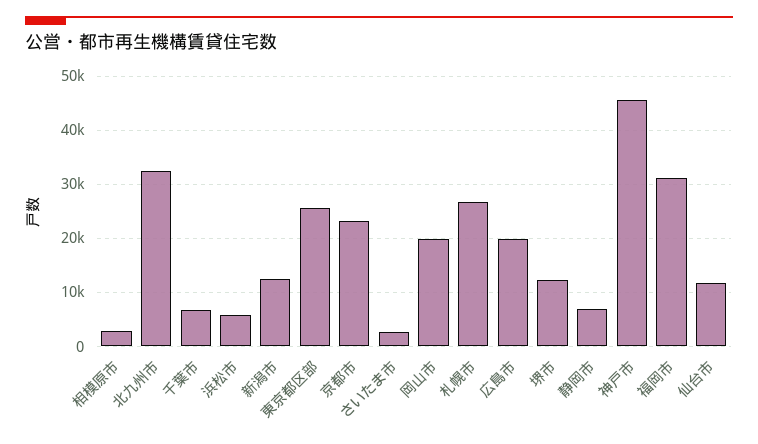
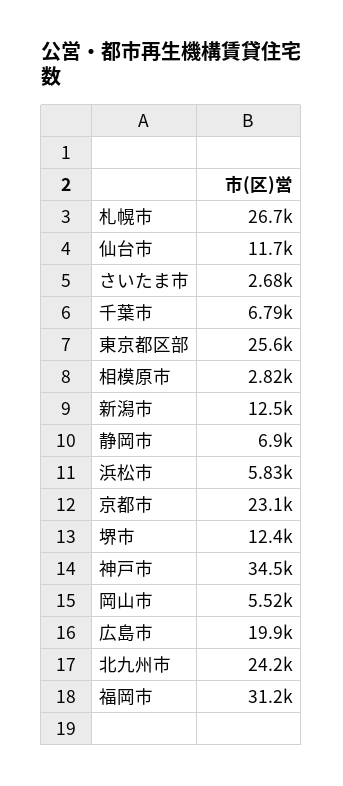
  {
    "相模原市": 2820,
-   "北九州市": 32000,
+   "北九州市": 24200,
    "千葉市": 6790,
    "浜松市": 5830,
    "新潟市": 12500,
    "東京都区部": 25600,
    "京都市": 23100,
    "さいたま市": 2680,
-   "岡山市": 20000,
+   "岡山市": 5520,
    "札幌市": 26700,
    "広島市": 19900,
    "堺市": 12400,
    "静岡市": 6900,
-   "神戸市": 46000,
+   "神戸市": 34500,
    "福岡市": 31200,
    "仙台市": 11700
  }

